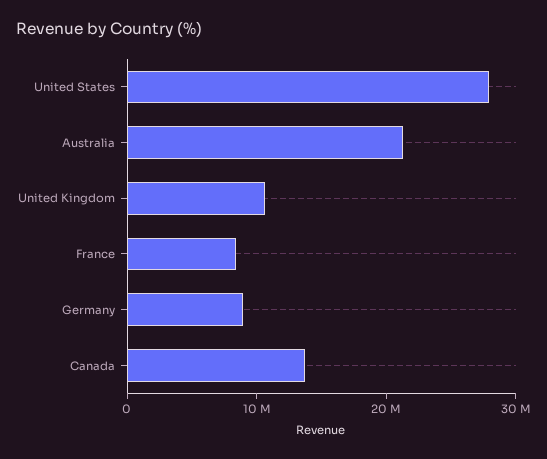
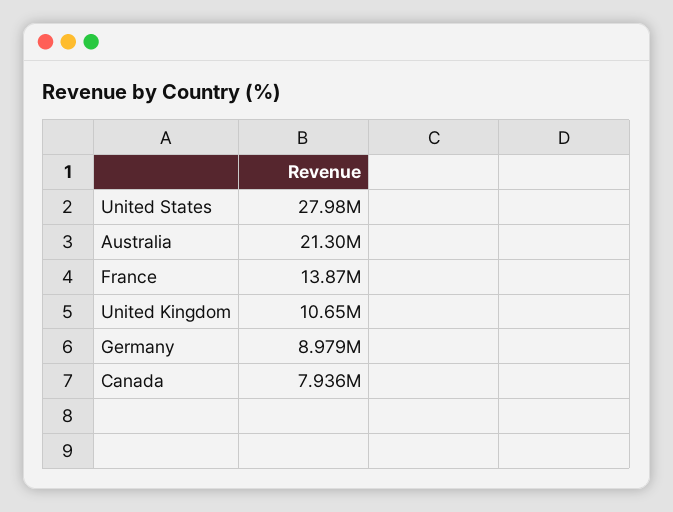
  {
    "United States": 27980000,
    "Australia": 21300000,
    "United Kingdom": 10650000,
-   "France": 8000000,
+   "France": 13870000,
    "Germany": 8979000,
-   "Canada": 14000000
+   "Canada": 7936000
  }

